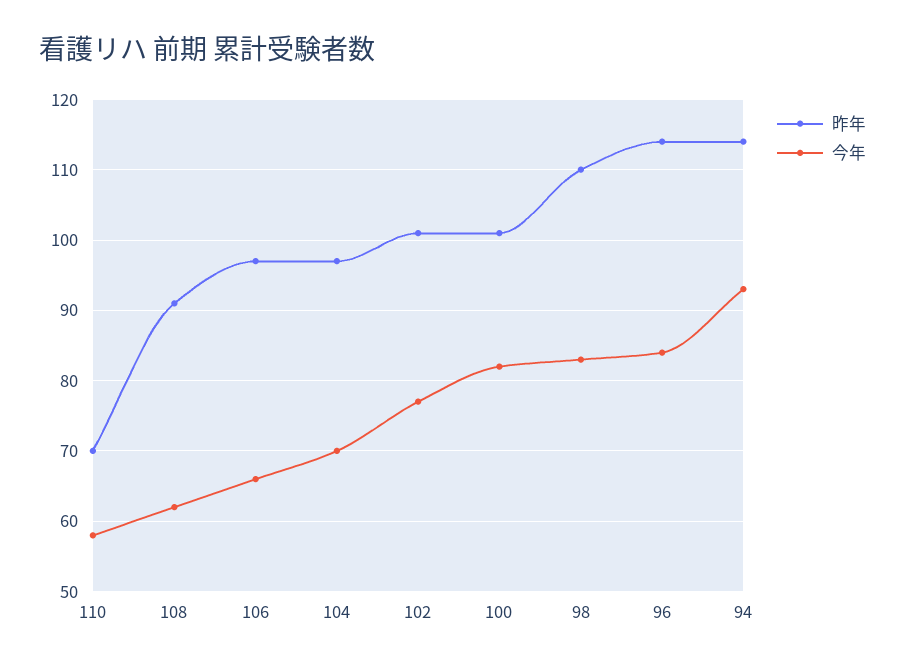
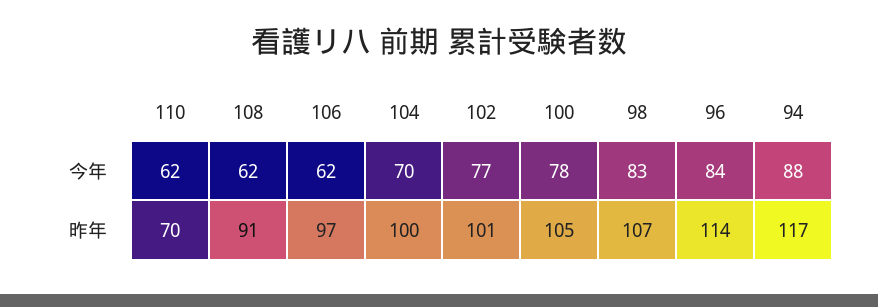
  {
    "昨年": {
      "110": 70,
      "108": 91,
      "106": 97,
-     "104": 97,
+     "104": 100,
      "102": 101,
-     "100": 101,
+     "100": 105,
-     "98": 110,
+     "98": 107,
      "96": 114,
-     "94": 114
+     "94": 117
    },
    "今年": {
-     "110": 58,
+     "110": 62,
      "108": 62,
-     "106": 66,
+     "106": 62,
      "104": 70,
      "102": 77,
-     "100": 82,
+     "100": 78,
      "98": 83,
      "96": 84,
-     "94": 93
+     "94": 88
    }
  }

